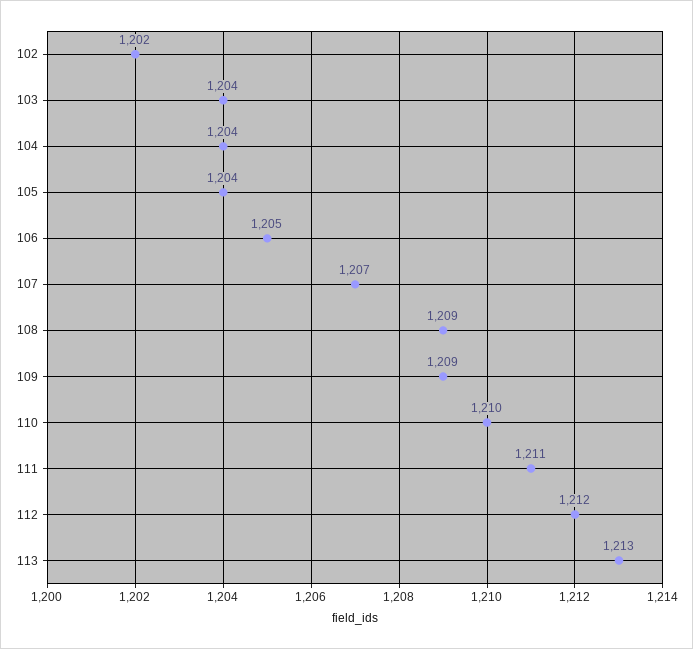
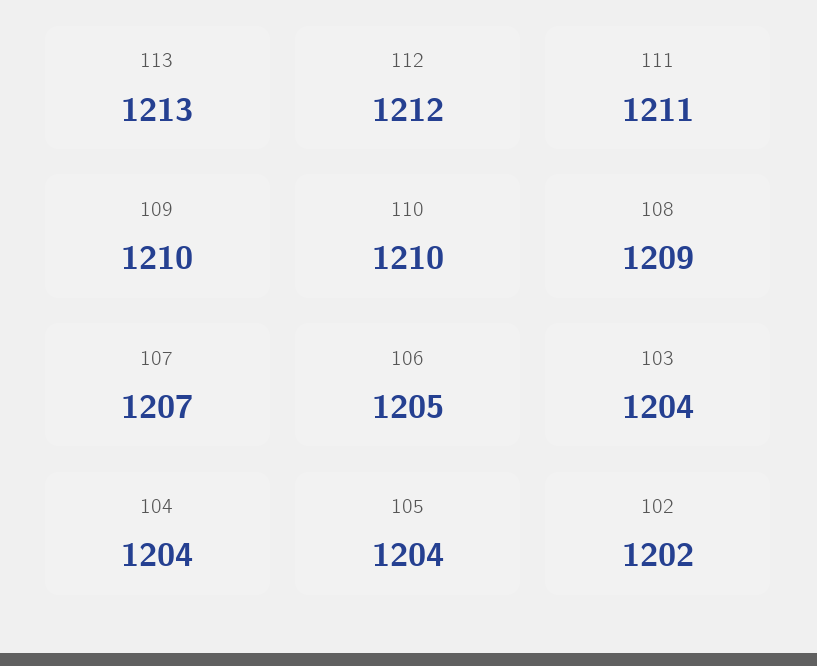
  {
    "102": 1202,
    "103": 1204,
    "104": 1204,
    "105": 1204,
    "106": 1205,
    "107": 1207,
    "108": 1209,
-   "109": 1209,
+   "109": 1210,
    "110": 1210,
    "111": 1211,
    "112": 1212,
    "113": 1213
  }

